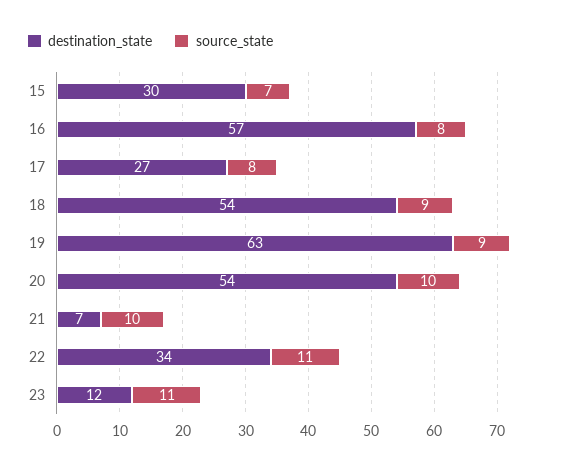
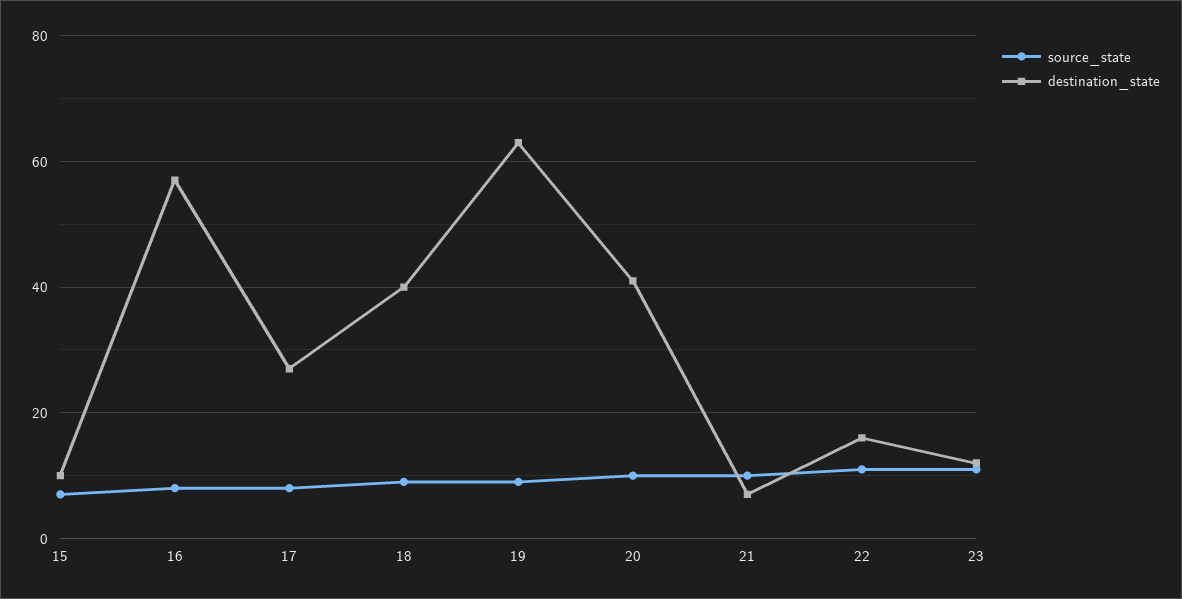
  {
    "destination_state": {
-     "15": 30,
+     "15": 10,
      "16": 57,
      "17": 27,
-     "18": 54,
+     "18": 40,
      "19": 63,
-     "20": 54,
+     "20": 40,
      "21": 7,
-     "22": 34,
+     "22": 15,
      "23": 12
    },
    "source_state": {
      "15": 7,
      "16": 8,
      "17": 8,
      "18": 9,
      "19": 9,
      "20": 10,
      "21": 10,
      "22": 11,
      "23": 11
    }
  }

